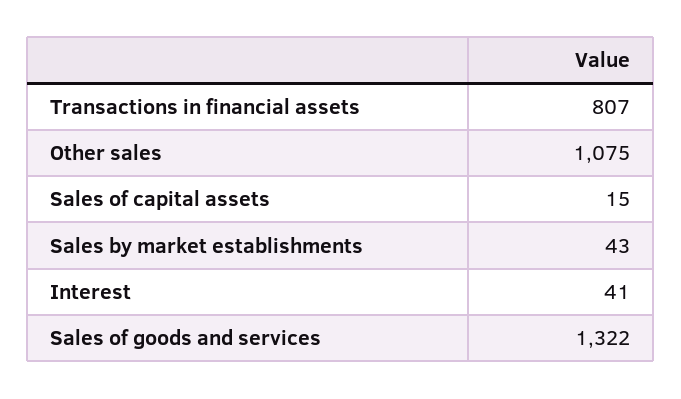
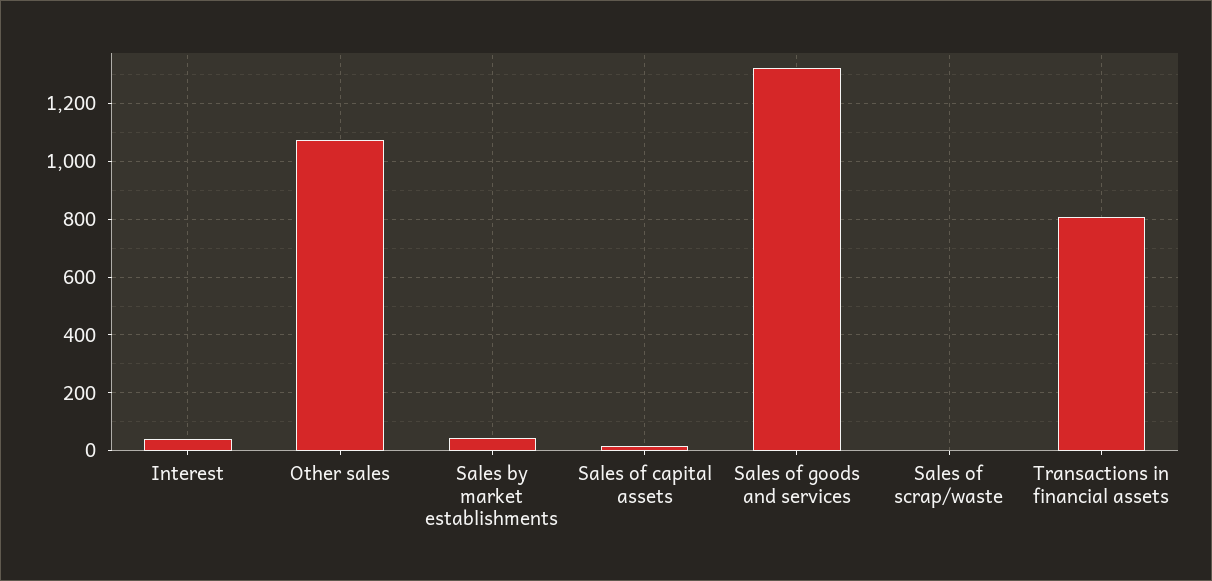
  {
    "Transactions in financial assets": 807,
    "Other sales": 1075,
    "Sales of capital assets": 15,
    "Sales by market establishments": 43,
    "Interest": 41,
-   "Sales of goods and services": 1322
+   "Sales of goods and services": 1322,
+   "Sales of scrap/waste": 0
  }

